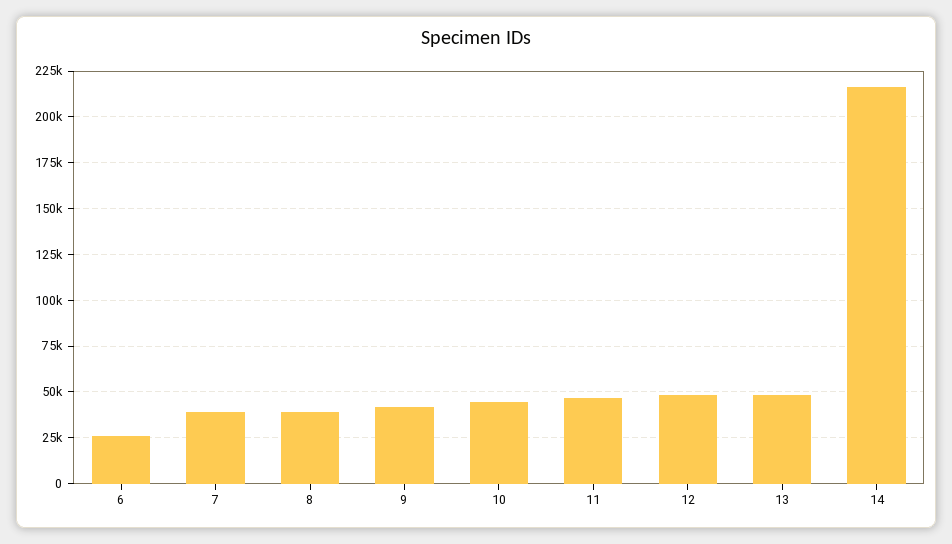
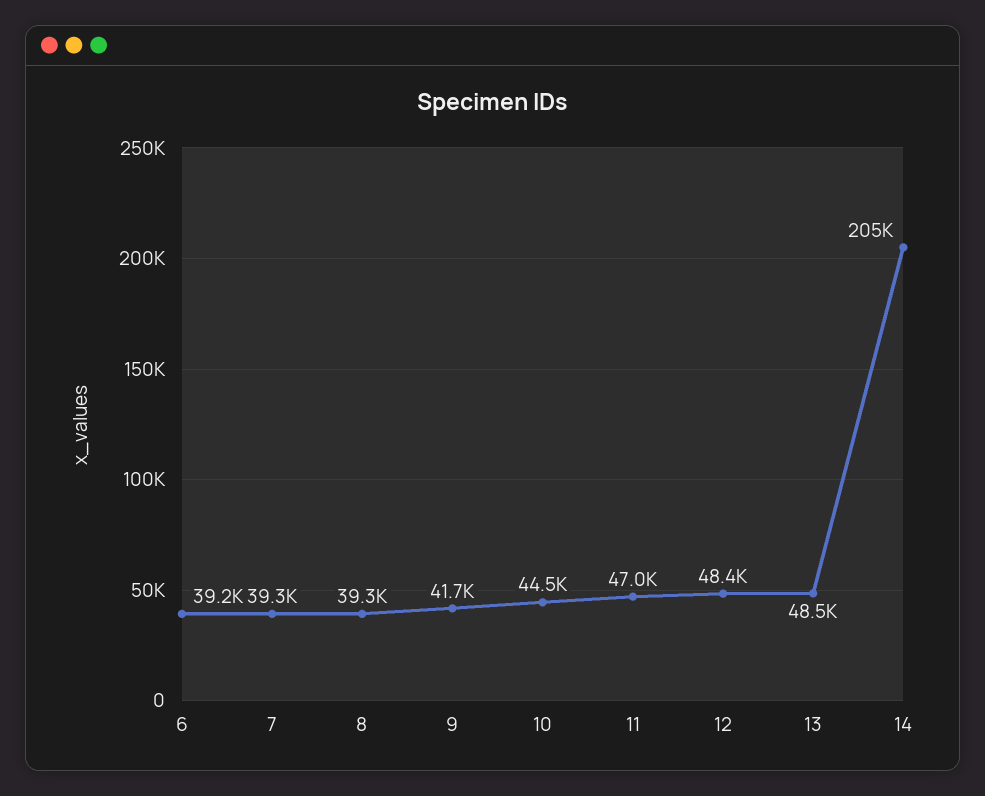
  {
-   "6": 25000,
+   "6": 39200,
    "7": 39300,
    "8": 39300,
    "9": 41700,
    "10": 44500,
    "11": 47000,
    "12": 48400,
    "13": 48500,
-   "14": 215000
+   "14": 205000
  }

